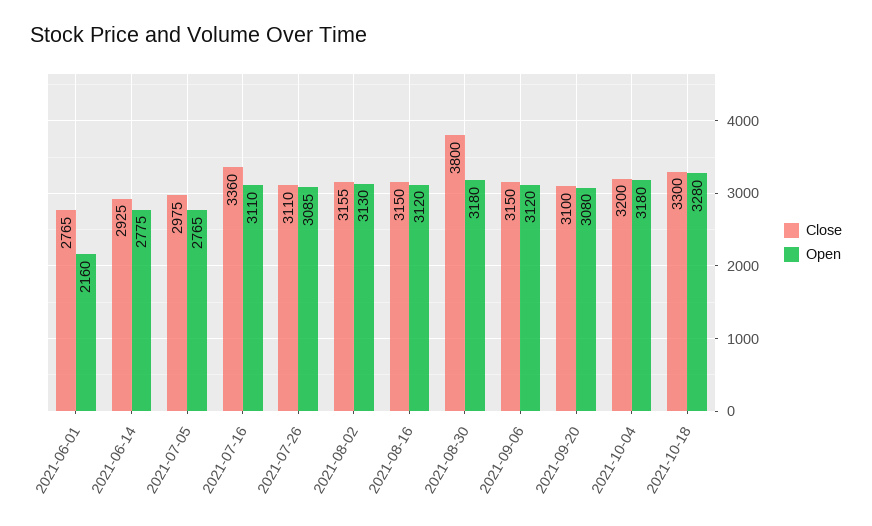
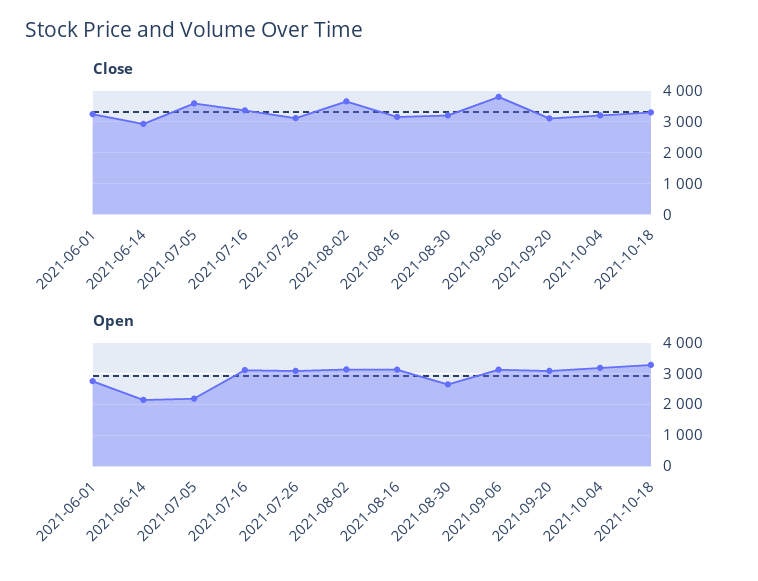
  {
    "Close": {
-     "2021-06-01": 2765,
+     "2021-06-01": 3200,
      "2021-06-14": 2925,
-     "2021-07-05": 2975,
+     "2021-07-05": 3600,
      "2021-07-16": 3360,
      "2021-07-26": 3110,
-     "2021-08-02": 3155,
+     "2021-08-02": 3600,
      "2021-08-16": 3150,
-     "2021-08-30": 3800,
+     "2021-08-30": 3200,
-     "2021-09-06": 3150,
+     "2021-09-06": 3800,
      "2021-09-20": 3100,
      "2021-10-04": 3200,
      "2021-10-18": 3300
    },
    "Open": {
-     "2021-06-01": 2160,
+     "2021-06-01": 2800,
-     "2021-06-14": 2775,
+     "2021-06-14": 2200,
-     "2021-07-05": 2765,
+     "2021-07-05": 2200,
      "2021-07-16": 3110,
      "2021-07-26": 3085,
      "2021-08-02": 3130,
      "2021-08-16": 3120,
-     "2021-08-30": 3180,
+     "2021-08-30": 2600,
      "2021-09-06": 3120,
      "2021-09-20": 3080,
      "2021-10-04": 3180,
      "2021-10-18": 3280
    }
  }

